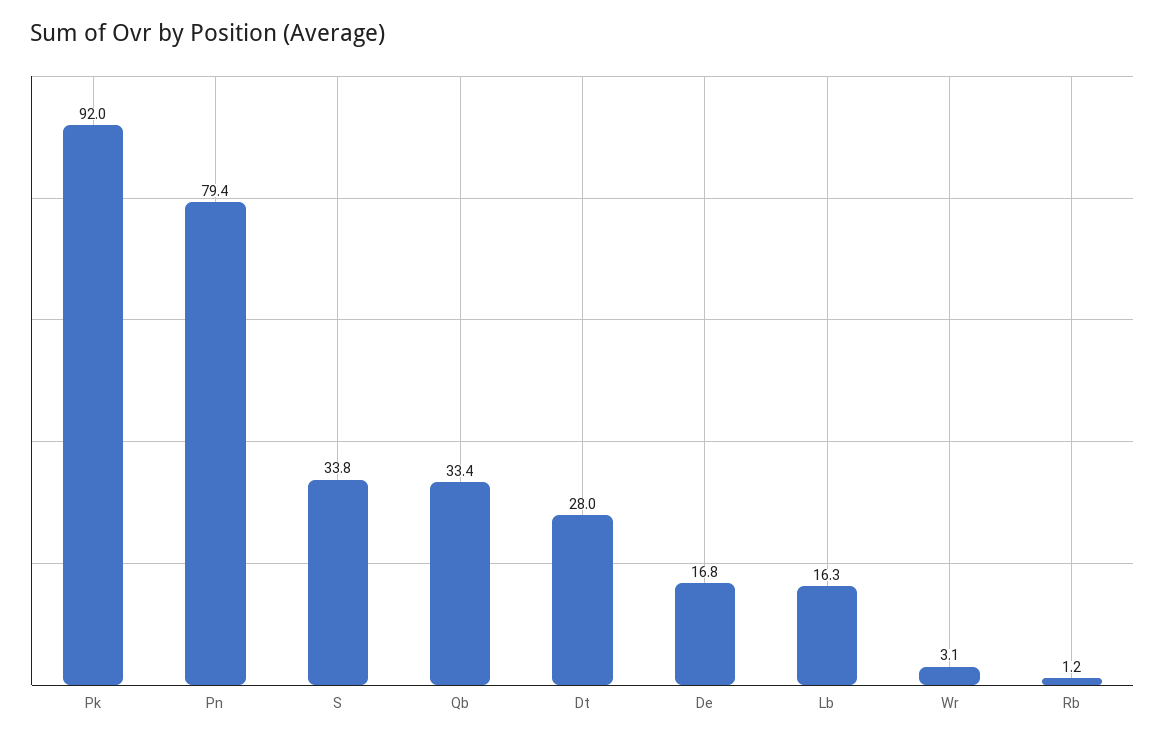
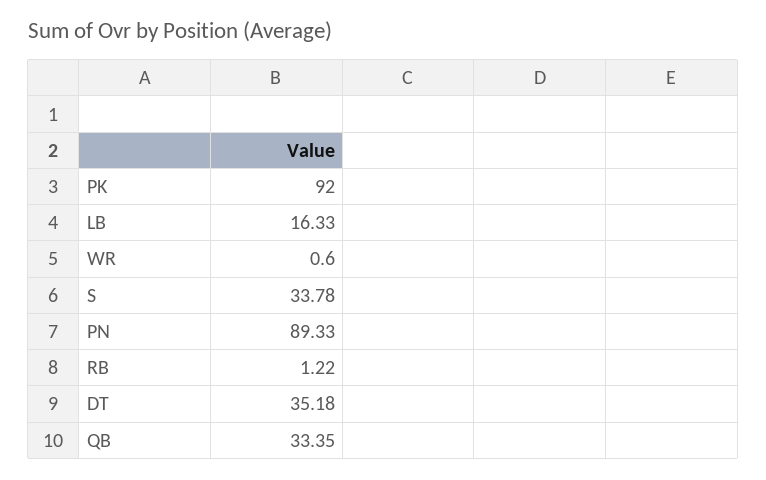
  {
    "Pk": 92,
-   "Pn": 79.4,
+   "Pn": 89.33,
    "S": 33.78,
    "Qb": 33.35,
-   "Dt": 28,
+   "Dt": 35.18,
-   "De": 16.8,
    "Lb": 16.33,
-   "Wr": 3.1,
+   "Wr": 0.6,
    "Rb": 1.22
  }

